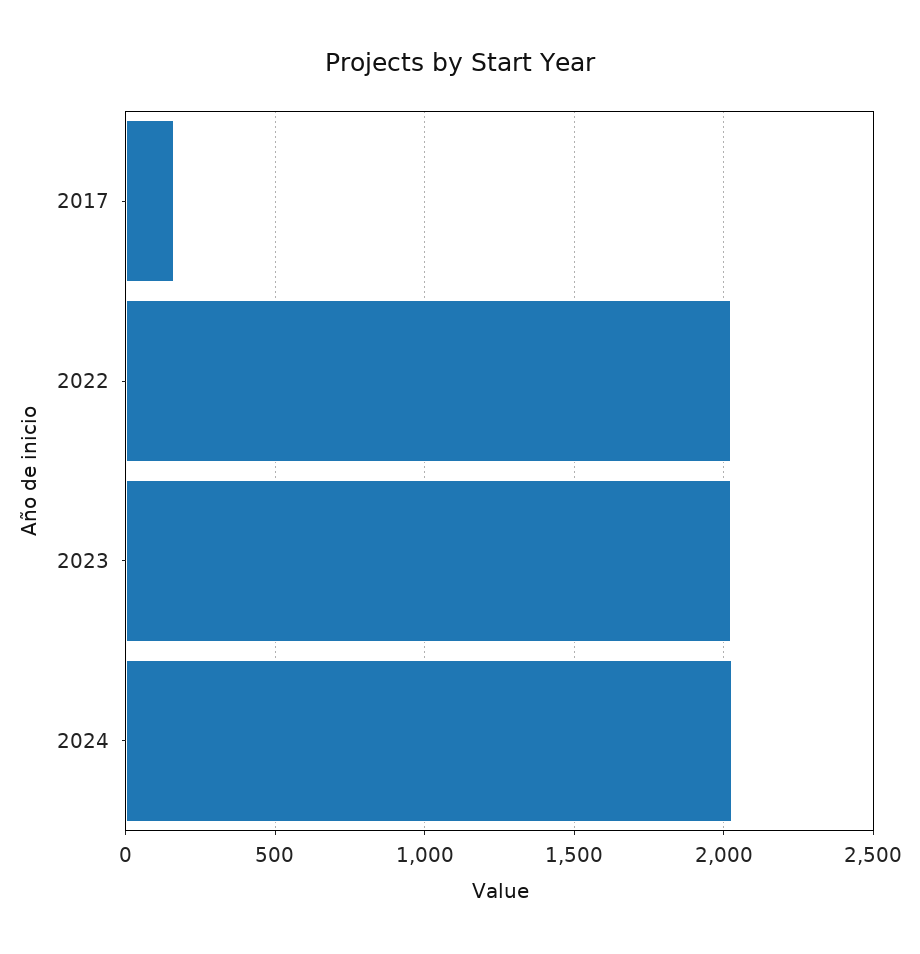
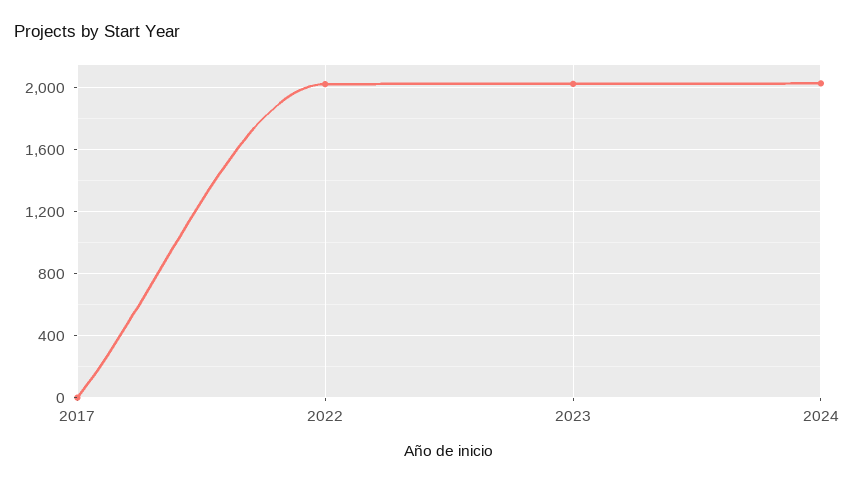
  {
-   "2017": 150,
+   "2017": 0,
    "2022": 2000,
    "2023": 2050,
    "2024": 2050
  }

